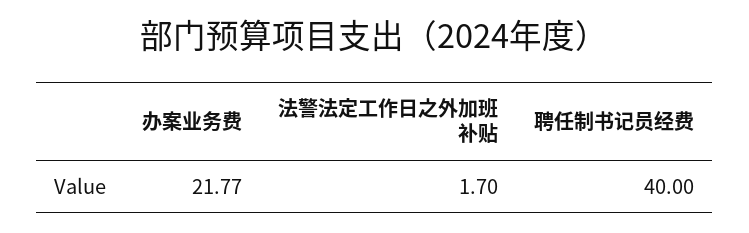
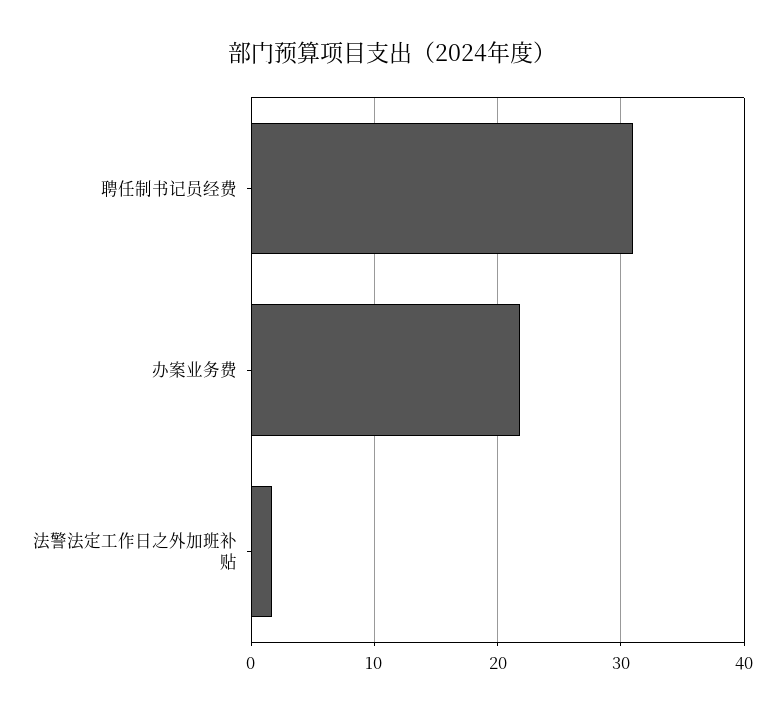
  {
    "办案业务费": 21.77,
    "法警法定工作日之外加班补贴": 1.7,
-   "聘任制书记员经费": 40
+   "聘任制书记员经费": 31
  }

